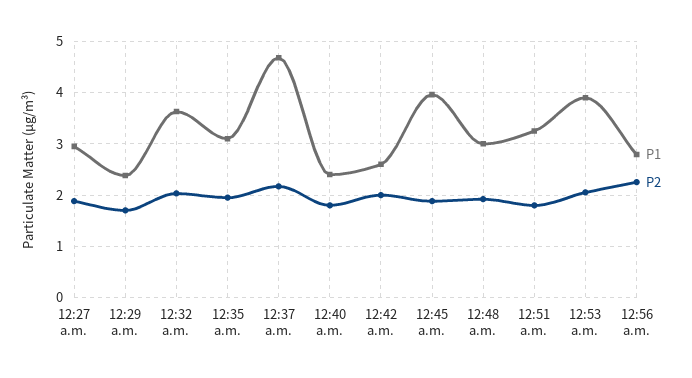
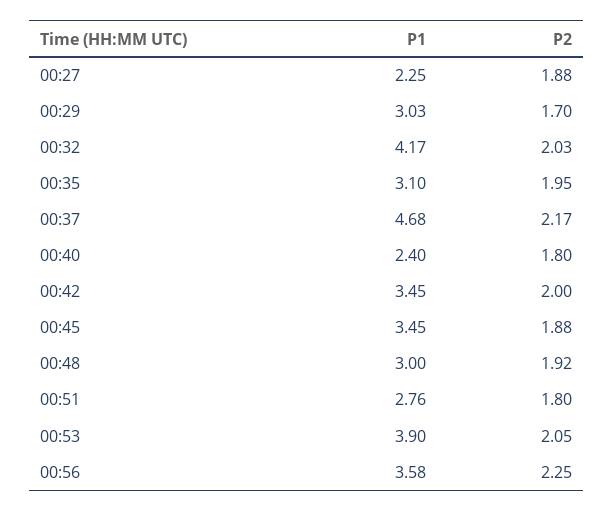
  {
    "P1": {
-     "12:27 a.m.": 3,
+     "12:27 a.m.": 2.25,
-     "12:29 a.m.": 2.4,
+     "12:29 a.m.": 3.03,
-     "12:32 a.m.": 3.6,
+     "12:32 a.m.": 4.17,
      "12:35 a.m.": 3.1,
      "12:37 a.m.": 4.68,
      "12:40 a.m.": 2.4,
-     "12:42 a.m.": 2.6,
+     "12:42 a.m.": 3.45,
-     "12:45 a.m.": 4,
+     "12:45 a.m.": 3.45,
      "12:48 a.m.": 3,
-     "12:51 a.m.": 3.2,
+     "12:51 a.m.": 2.76,
      "12:53 a.m.": 3.9,
-     "12:56 a.m.": 2.8
+     "12:56 a.m.": 3.58
    },
    "P2": {
      "12:27 a.m.": 1.88,
      "12:29 a.m.": 1.7,
      "12:32 a.m.": 2.03,
      "12:35 a.m.": 1.95,
      "12:37 a.m.": 2.17,
      "12:40 a.m.": 1.8,
      "12:42 a.m.": 2,
      "12:45 a.m.": 1.88,
      "12:48 a.m.": 1.92,
      "12:51 a.m.": 1.8,
      "12:53 a.m.": 2.05,
      "12:56 a.m.": 2.25
    }
  }

